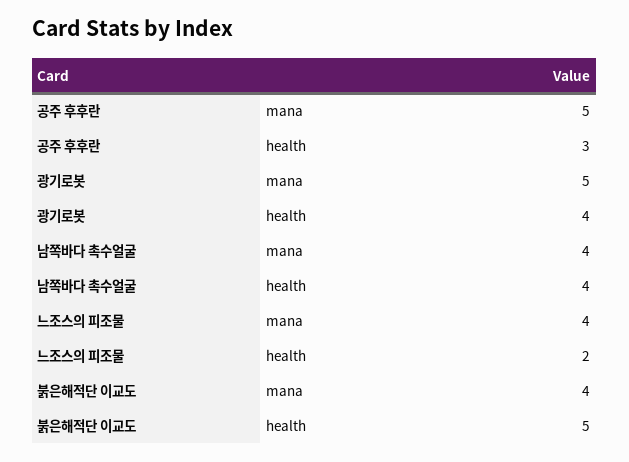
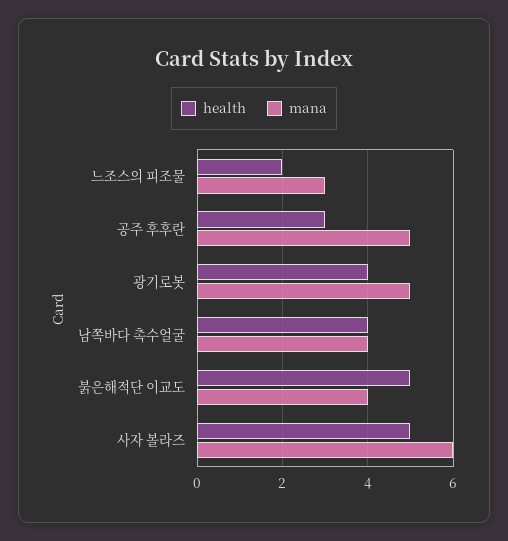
  {
    "mana": {
      "공주 후후란": 5,
      "광기로봇": 5,
      "남쪽바다 촉수얼굴": 4,
-     "느조스의 피조물": 4,
+     "느조스의 피조물": 3,
-     "붉은해적단 이교도": 4
+     "붉은해적단 이교도": 4,
+     "사자 볼라즈": 6
    },
    "health": {
      "공주 후후란": 3,
      "광기로봇": 4,
      "남쪽바다 촉수얼굴": 4,
      "느조스의 피조물": 2,
-     "붉은해적단 이교도": 5
+     "붉은해적단 이교도": 5,
+     "사자 볼라즈": 5
    }
  }

